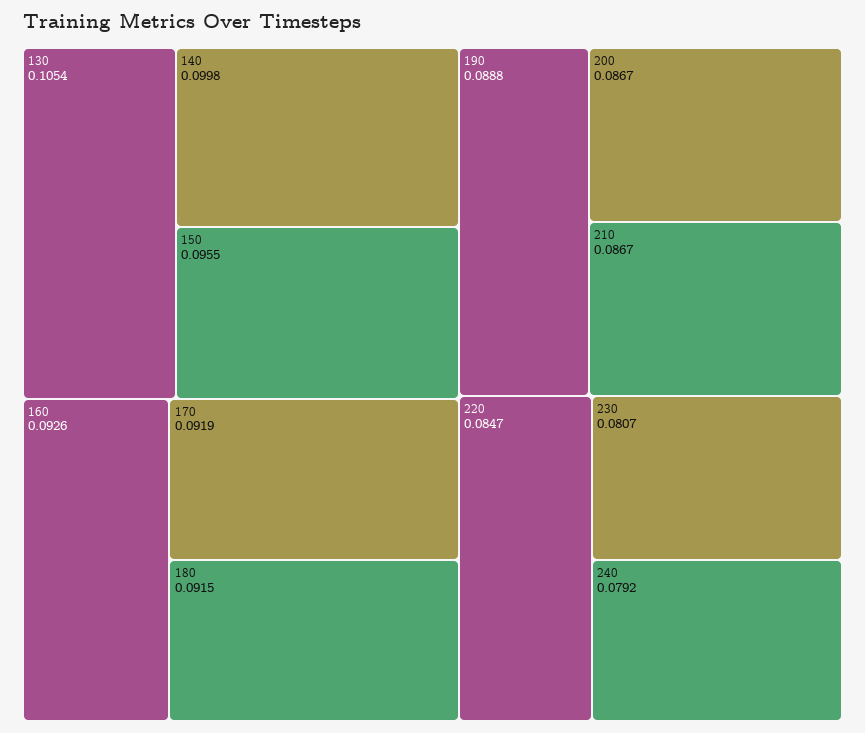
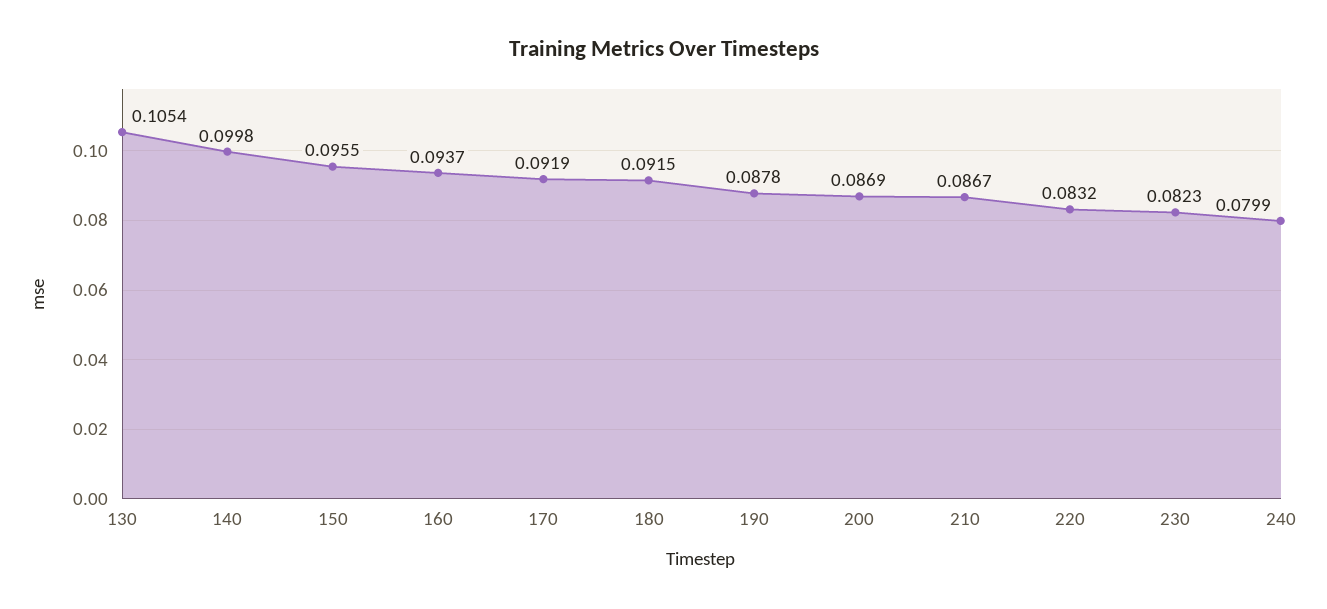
  {
    "130": 0.1054,
    "140": 0.0998,
    "150": 0.0955,
-   "160": 0.0926,
+   "160": 0.0937,
    "170": 0.0919,
    "180": 0.0915,
-   "190": 0.0888,
+   "190": 0.0878,
-   "200": 0.0867,
+   "200": 0.0869,
    "210": 0.0867,
-   "220": 0.0847,
+   "220": 0.0832,
-   "230": 0.0807,
+   "230": 0.0823,
-   "240": 0.0792
+   "240": 0.0799
  }

